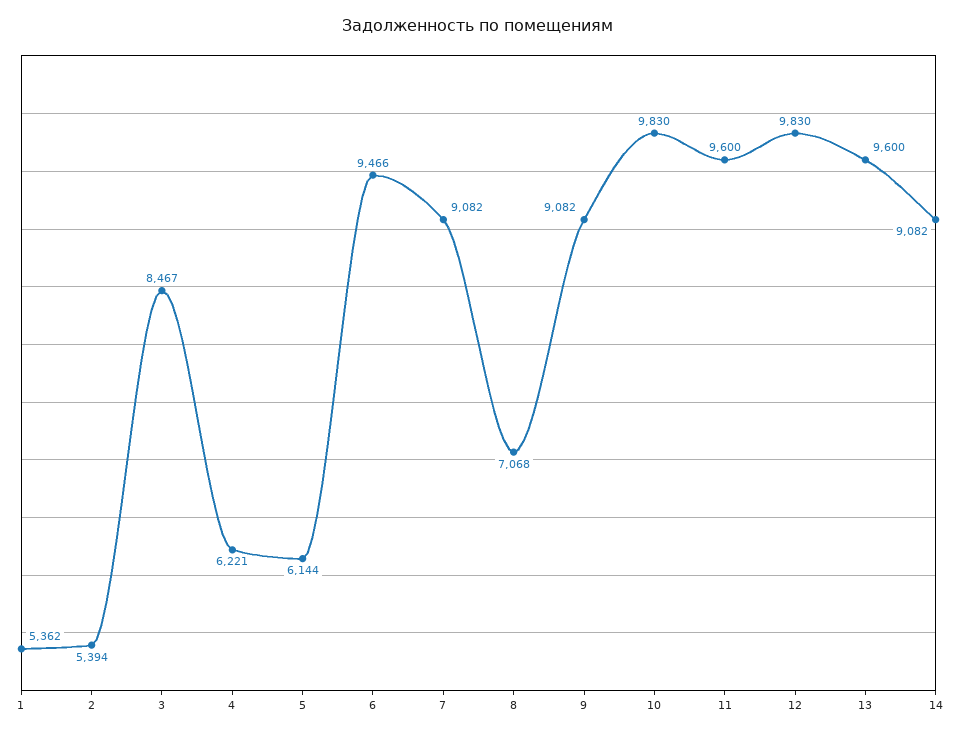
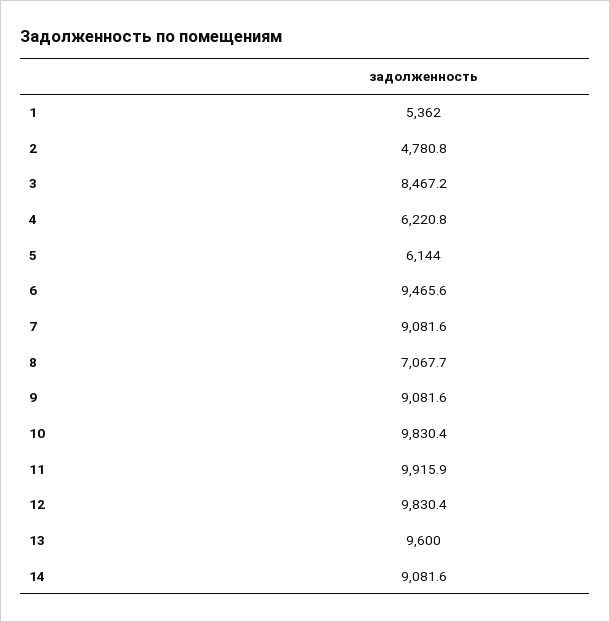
  {
    "1": 5362,
-   "2": 5394,
+   "2": 4780.8,
    "3": 8467.2,
    "4": 6220.8,
    "5": 6144,
    "6": 9465.6,
    "7": 9081.6,
    "8": 7067.7,
    "9": 9081.6,
    "10": 9830.4,
-   "11": 9600,
+   "11": 9915.9,
    "12": 9830.4,
    "13": 9600,
    "14": 9081.6
  }

